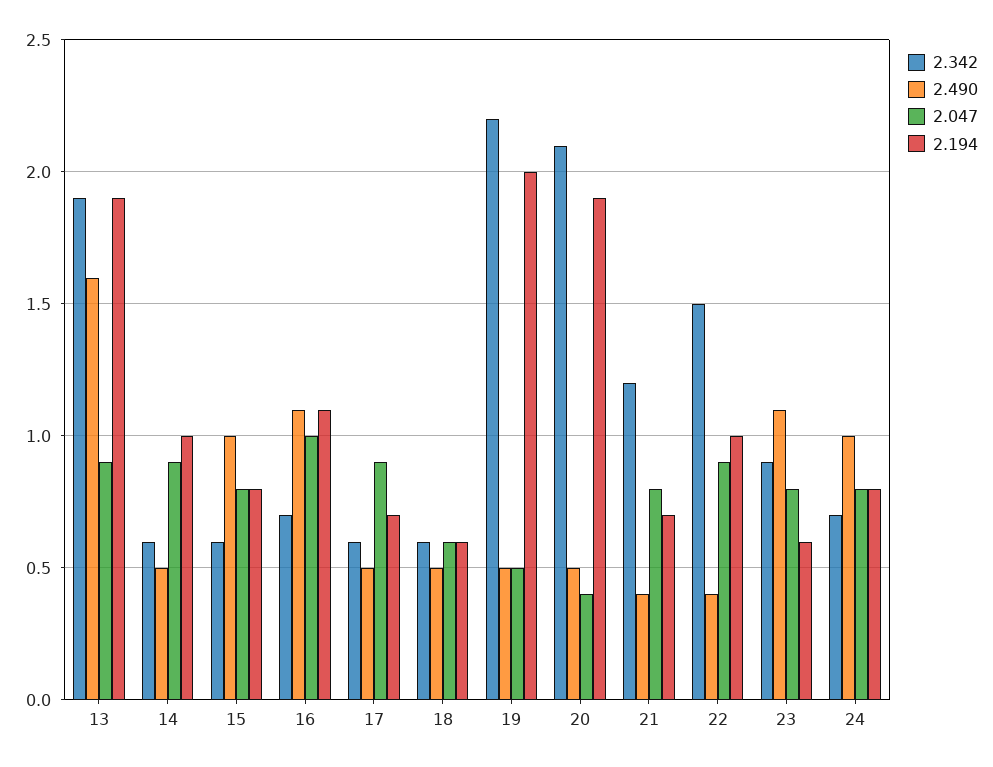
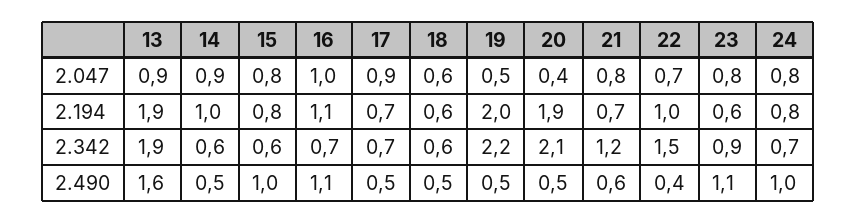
  {
    "2.342": {
      "13": 1.9,
      "14": 0.6,
      "15": 0.6,
      "16": 0.7,
-     "17": 0.6,
+     "17": 0.7,
      "18": 0.6,
      "19": 2.2,
      "20": 2.1,
      "21": 1.2,
      "22": 1.5,
      "23": 0.9,
      "24": 0.7
    },
    "2.490": {
      "13": 1.6,
      "14": 0.5,
      "15": 1,
      "16": 1.1,
      "17": 0.5,
      "18": 0.5,
      "19": 0.5,
      "20": 0.5,
-     "21": 0.4,
+     "21": 0.6,
      "22": 0.4,
      "23": 1.1,
      "24": 1
    },
    "2.047": {
      "13": 0.9,
      "14": 0.9,
      "15": 0.8,
      "16": 1,
      "17": 0.9,
      "18": 0.6,
      "19": 0.5,
      "20": 0.4,
      "21": 0.8,
-     "22": 0.9,
+     "22": 0.7,
      "23": 0.8,
      "24": 0.8
    },
    "2.194": {
      "13": 1.9,
      "14": 1,
      "15": 0.8,
      "16": 1.1,
      "17": 0.7,
      "18": 0.6,
      "19": 2,
      "20": 1.9,
      "21": 0.7,
      "22": 1,
      "23": 0.6,
      "24": 0.8
    }
  }

